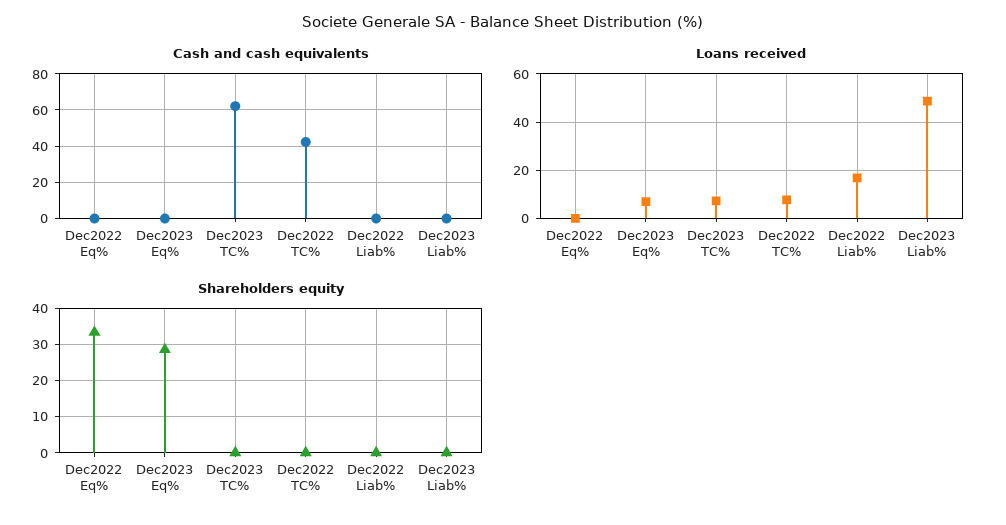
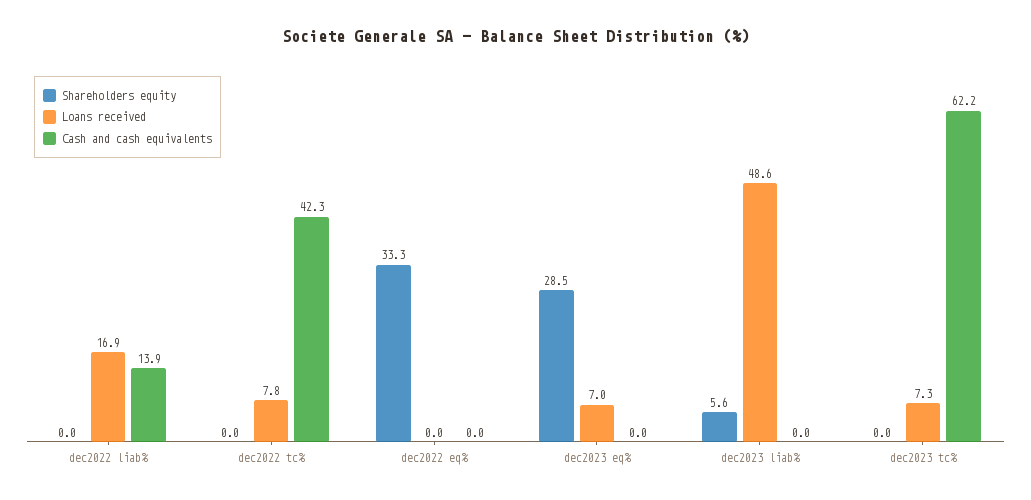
  {
    "Cash and cash equivalents": {
      "Dec2022 Eq%": 0,
      "Dec2023 Eq%": 0,
      "Dec2023 TC%": 62.2,
      "Dec2022 TC%": 42.3,
-     "Dec2022 Liab%": 0,
+     "Dec2022 Liab%": 13.9,
      "Dec2023 Liab%": 0
    },
    "Loans received": {
      "Dec2022 Eq%": 0,
      "Dec2023 Eq%": 7,
      "Dec2023 TC%": 7.3,
      "Dec2022 TC%": 7.8,
      "Dec2022 Liab%": 16.9,
      "Dec2023 Liab%": 48.6
    },
    "Shareholders equity": {
      "Dec2022 Eq%": 33.3,
      "Dec2023 Eq%": 28.5,
      "Dec2023 TC%": 0,
      "Dec2022 TC%": 0,
      "Dec2022 Liab%": 0,
-     "Dec2023 Liab%": 0
+     "Dec2023 Liab%": 5.6
    }
  }

